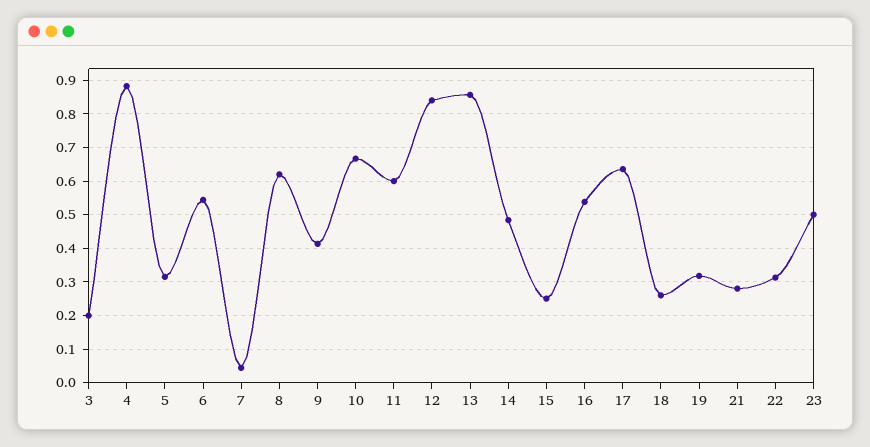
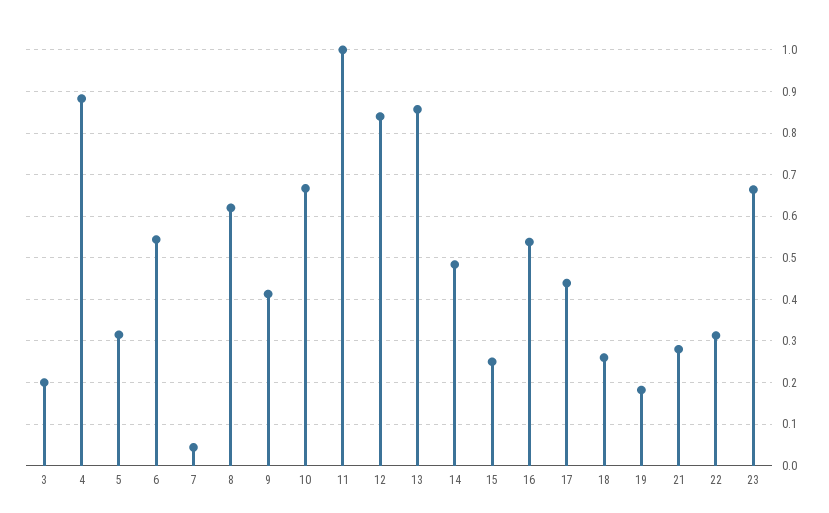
  {
    "3": 0.2,
    "4": 0.88,
    "5": 0.32,
    "6": 0.54,
    "7": 0.04,
    "8": 0.62,
    "9": 0.42,
    "10": 0.66,
-   "11": 0.6,
+   "11": 1,
    "12": 0.84,
    "13": 0.86,
    "14": 0.48,
    "15": 0.26,
    "16": 0.54,
-   "17": 0.64,
+   "17": 0.44,
    "18": 0.26,
-   "19": 0.32,
+   "19": 0.18,
    "21": 0.28,
    "22": 0.32,
-   "23": 0.5
+   "23": 0.66
  }

